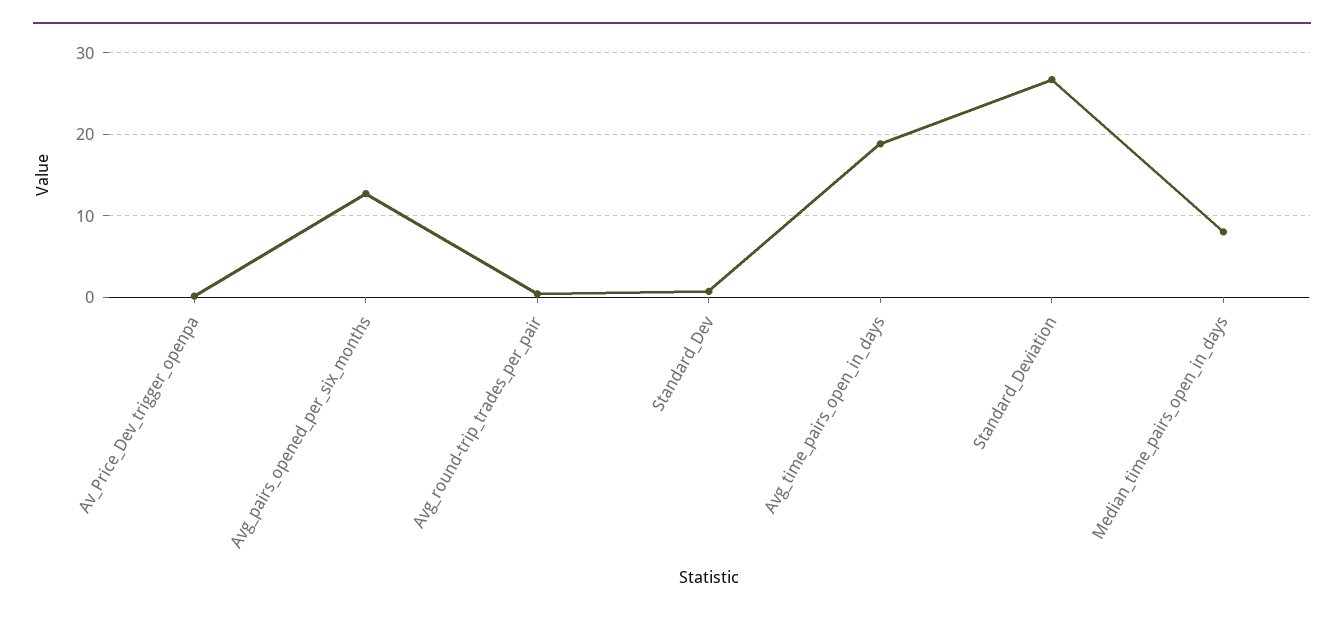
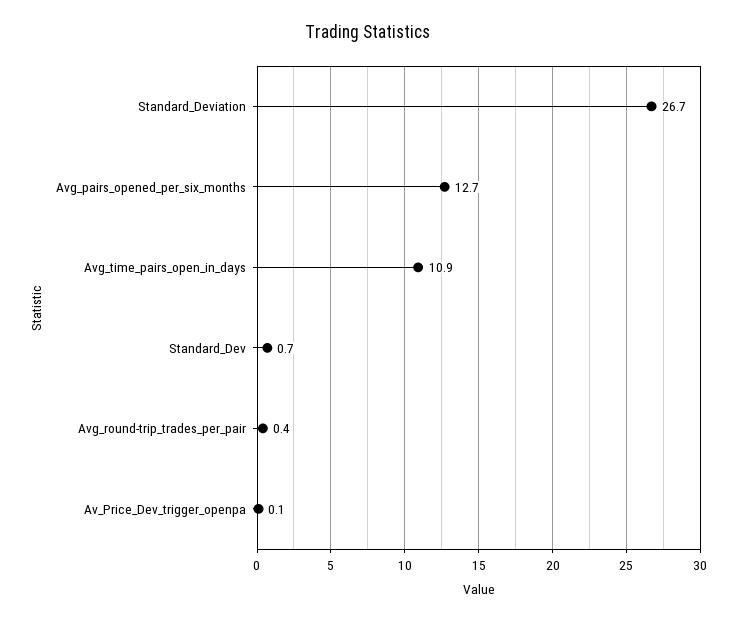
  {
    "Av_Price_Dev_trigger_openpa": 0.1,
    "Avg_pairs_opened_per_six_months": 12.7,
    "Avg_round-trip_trades_per_pair": 0.4,
    "Standard_Dev": 0.7,
-   "Avg_time_pairs_open_in_days": 19,
+   "Avg_time_pairs_open_in_days": 10.9,
-   "Standard_Deviation": 26.7,
+   "Standard_Deviation": 26.7
-   "Median_time_pairs_open_in_days": 8
  }

